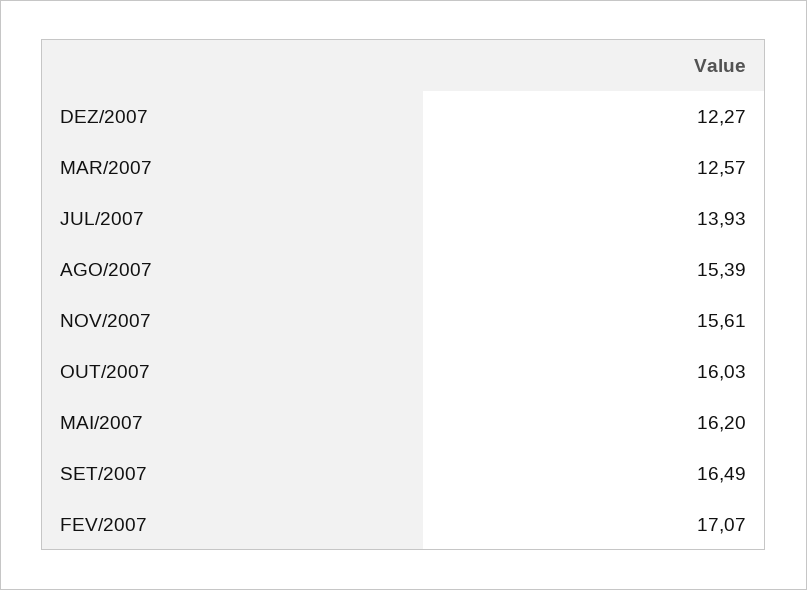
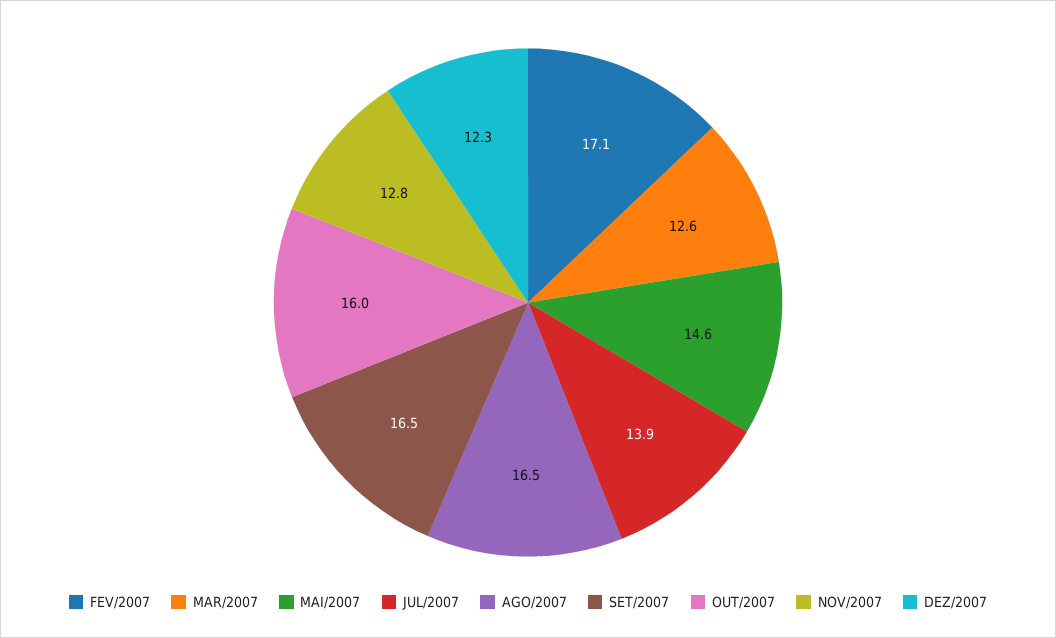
  {
    "DEZ/2007": 12.27,
    "MAR/2007": 12.57,
    "JUL/2007": 13.93,
-   "AGO/2007": 15.39,
+   "AGO/2007": 16.5,
-   "NOV/2007": 15.61,
+   "NOV/2007": 12.8,
    "OUT/2007": 16.03,
-   "MAI/2007": 16.2,
+   "MAI/2007": 14.6,
    "SET/2007": 16.49,
    "FEV/2007": 17.07
  }

